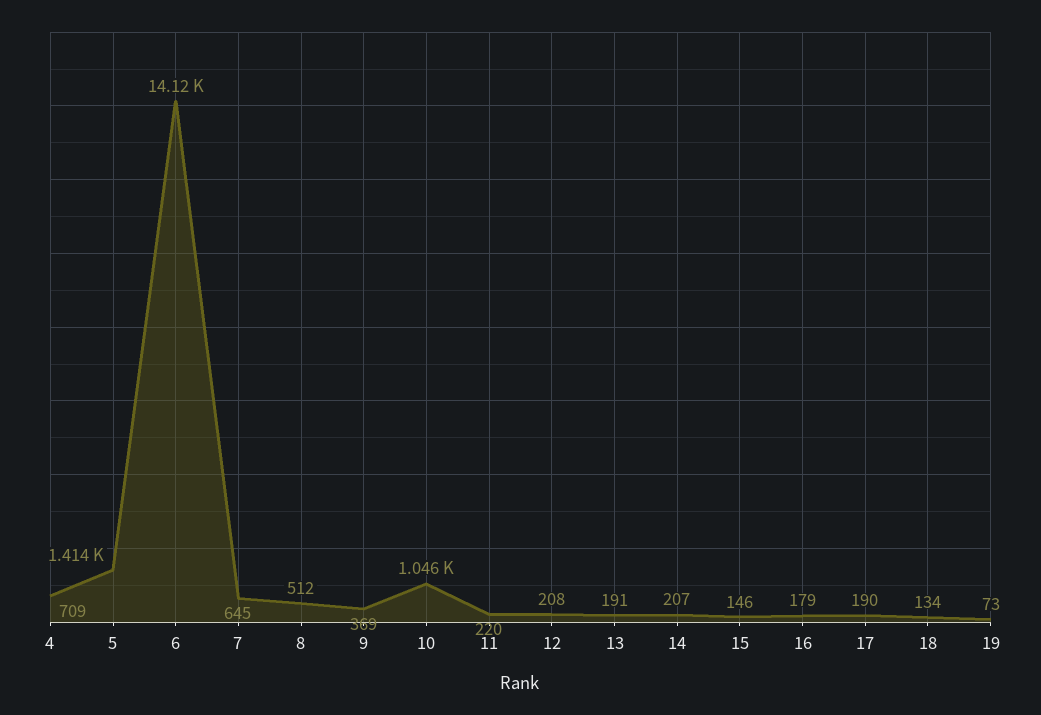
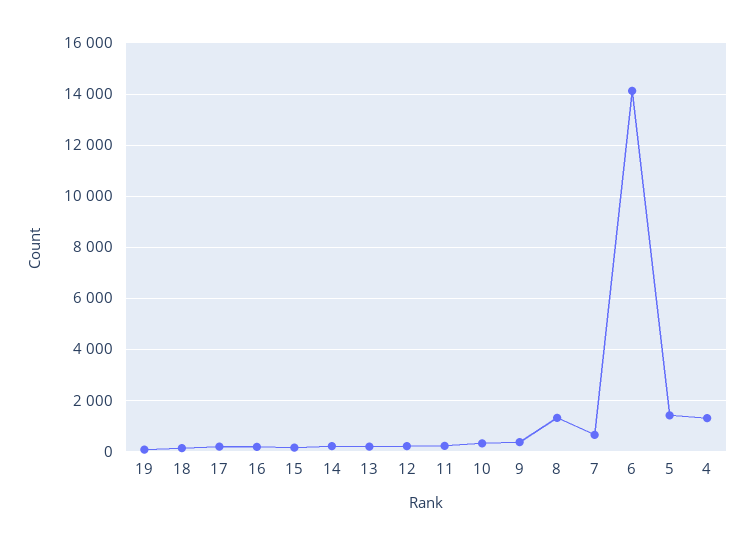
  {
-   "4": 709,
+   "4": 1250,
    "5": 1414,
    "6": 14120,
    "7": 645,
-   "8": 512,
+   "8": 1250,
    "9": 369,
-   "10": 1046,
+   "10": 250,
    "11": 220,
    "12": 208,
    "13": 191,
    "14": 207,
    "15": 146,
    "16": 179,
    "17": 190,
    "18": 134,
    "19": 73
  }

